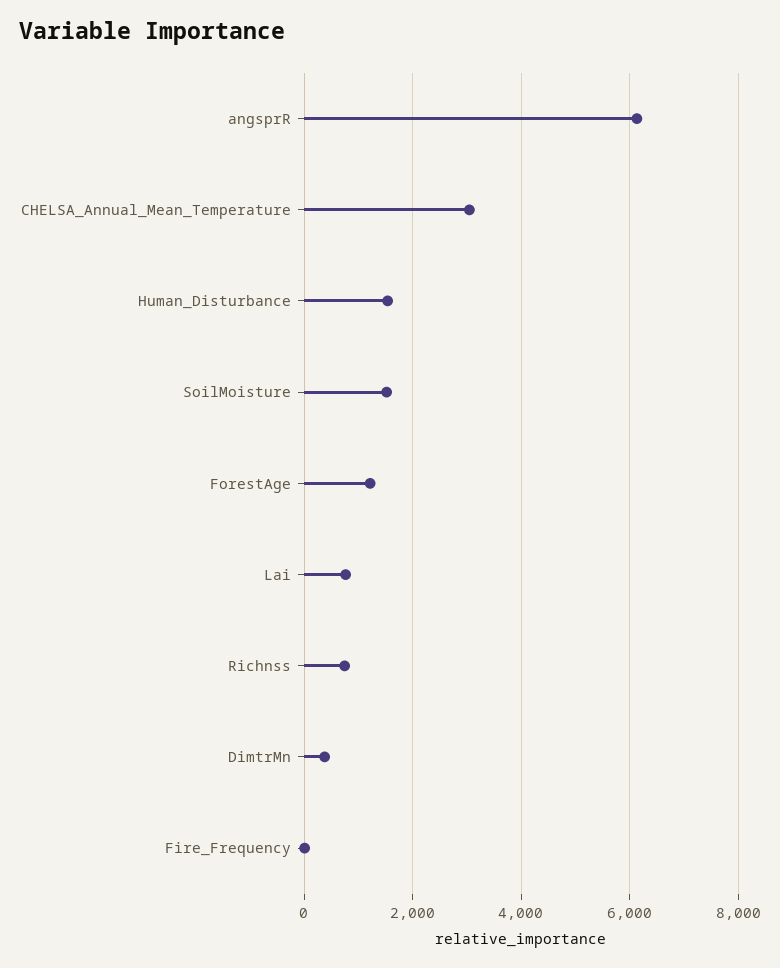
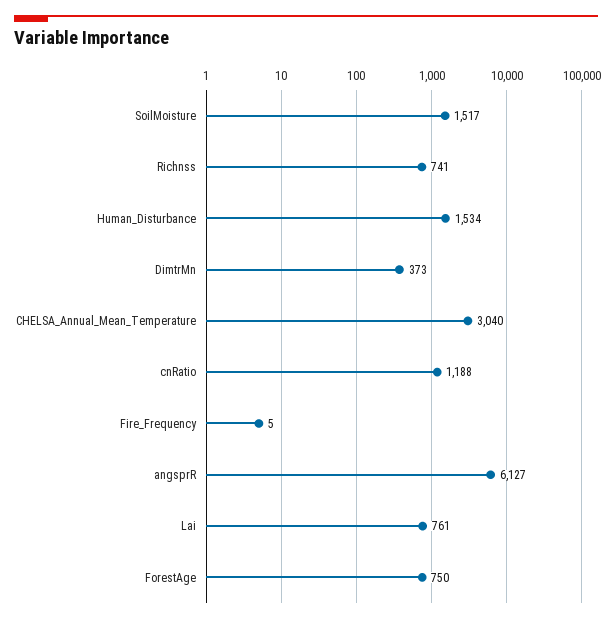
  {
    "angsprR": 6127,
    "CHELSA_Annual_Mean_Temperature": 3040,
    "Human_Disturbance": 1534,
    "SoilMoisture": 1517,
-   "ForestAge": 1200,
+   "ForestAge": 750,
    "Lai": 761,
    "Richnss": 741,
    "DimtrMn": 373,
-   "Fire_Frequency": 5
+   "Fire_Frequency": 5,
+   "cnRatio": 1188
  }

